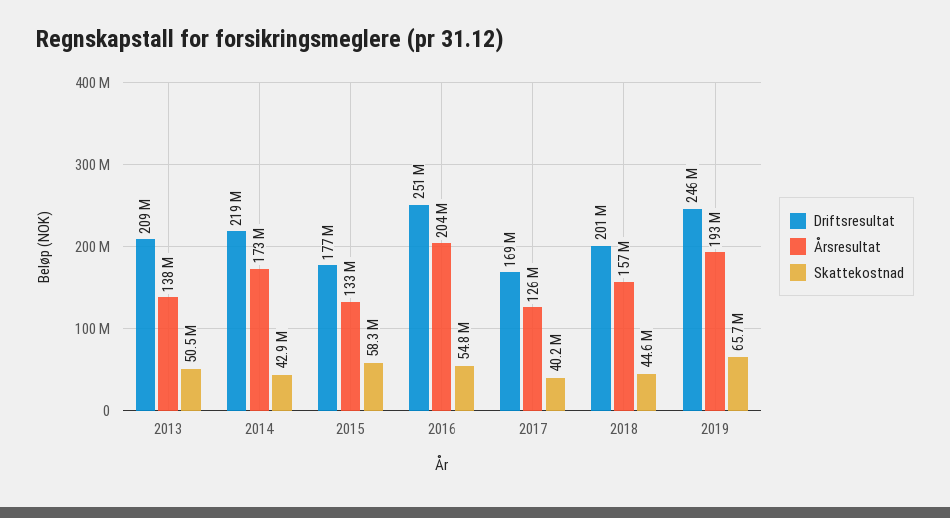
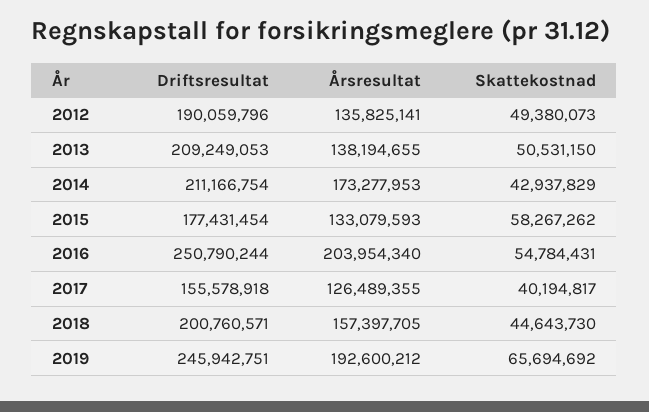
  {
    "Driftsresultat": {
      "2013": 209249053,
-     "2014": 219000000,
+     "2014": 211166754,
      "2015": 177431454,
      "2016": 250790244,
-     "2017": 169000000,
+     "2017": 155578918,
      "2018": 200760571,
-     "2019": 245942751
+     "2019": 245942751,
+     "2012": 190059796
    },
    "Årsresultat": {
      "2013": 138194655,
      "2014": 173277953,
      "2015": 133079593,
      "2016": 203954340,
      "2017": 126489355,
      "2018": 157397705,
-     "2019": 192600212
+     "2019": 192600212,
+     "2012": 135825141
    },
    "Skattekostnad": {
      "2013": 50531150,
      "2014": 42937829,
      "2015": 58267262,
      "2016": 54784431,
      "2017": 40194817,
      "2018": 44643730,
-     "2019": 65694692
+     "2019": 65694692,
+     "2012": 49380073
    }
  }

